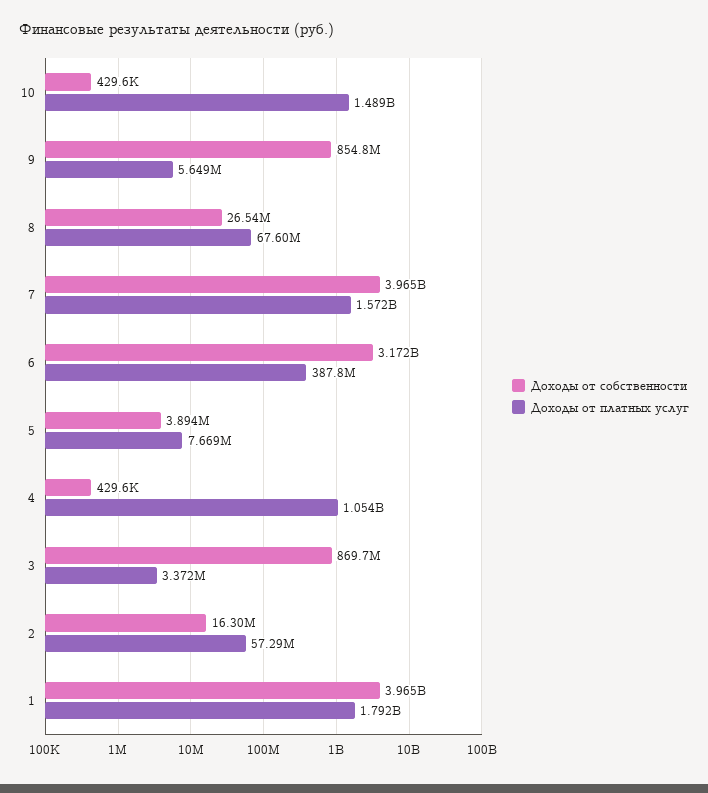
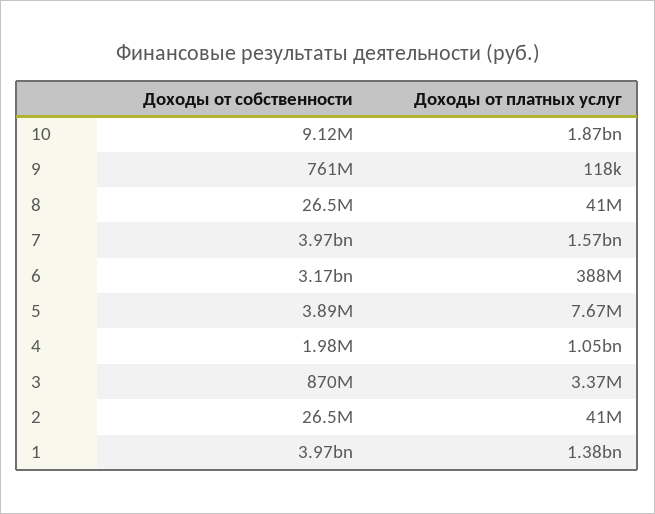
  {
    "Доходы от собственности": {
-     "10": 429600,
+     "10": 9120000,
-     "9": 854800000,
+     "9": 761000000,
      "8": 26540000,
      "7": 3965000000,
      "6": 3172000000,
      "5": 3894000,
-     "4": 429600,
+     "4": 1980000,
      "3": 869700000,
-     "2": 16300000,
+     "2": 26500000,
      "1": 3965000000
    },
    "Доходы от платных услуг": {
-     "10": 1489000000,
+     "10": 1870000000,
-     "9": 5649000,
+     "9": 118000,
-     "8": 67600000,
+     "8": 41000000,
      "7": 1572000000,
      "6": 387800000,
      "5": 7669000,
      "4": 1054000000,
      "3": 3372000,
-     "2": 57290000,
+     "2": 41000000,
-     "1": 1792000000
+     "1": 1380000000
    }
  }

